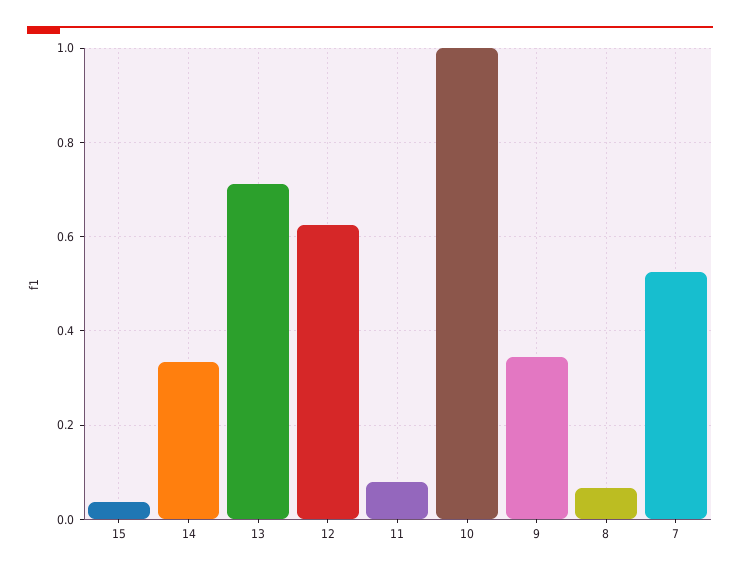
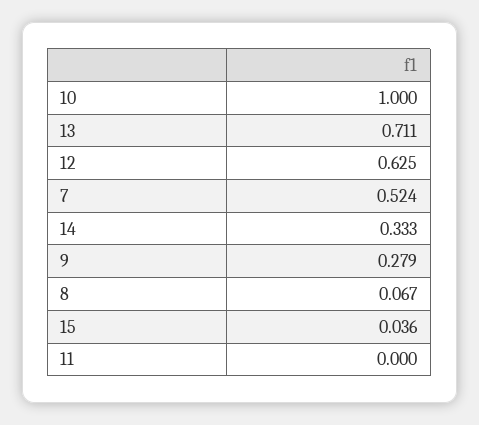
  {
    "15": 0.036,
    "14": 0.333,
    "13": 0.711,
    "12": 0.625,
-   "11": 0.08,
+   "11": 0,
    "10": 1,
-   "9": 0.34,
+   "9": 0.279,
    "8": 0.067,
    "7": 0.524
  }

